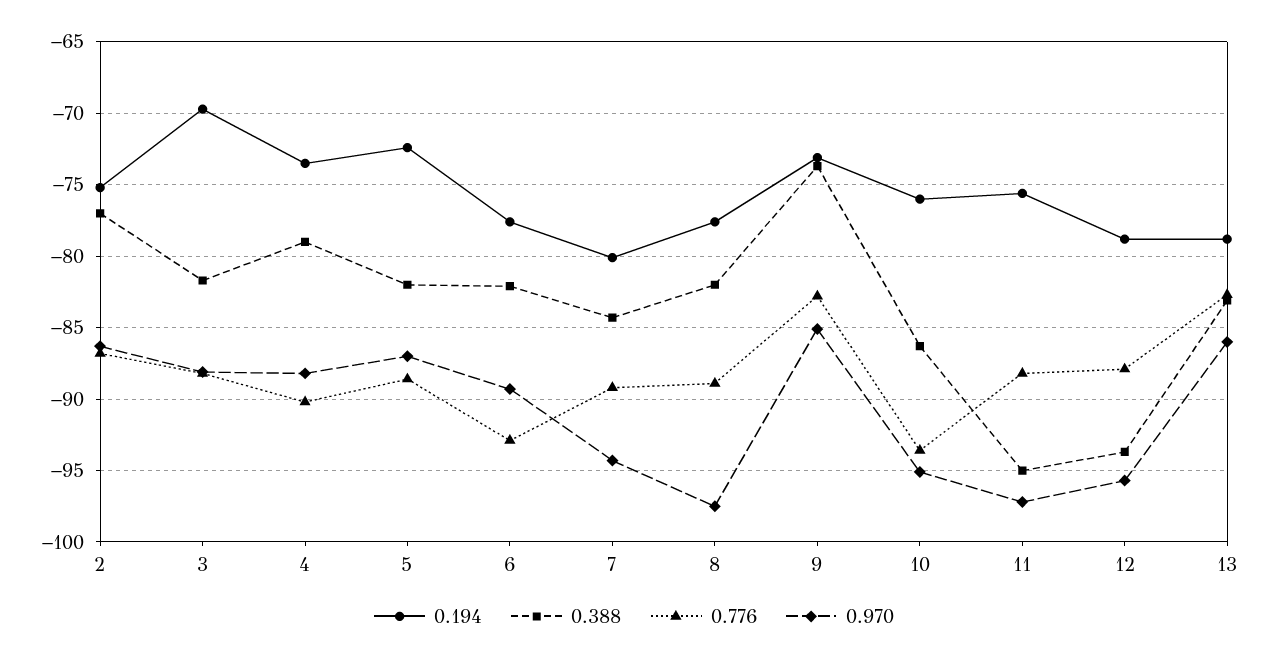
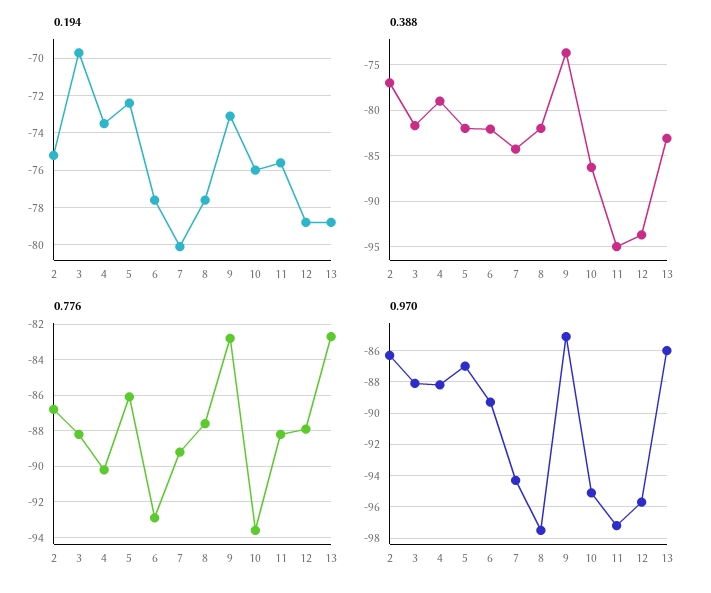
  {
    "0.194": {
      "2": -75,
      "3": -69.5,
      "4": -73.5,
      "5": -72.5,
      "6": -77.5,
      "7": -80,
      "8": -77.5,
      "9": -73,
      "10": -76,
      "11": -75.5,
      "12": -79,
      "13": -79
    },
    "0.388": {
      "2": -77,
      "3": -81.5,
      "4": -79,
      "5": -82,
      "6": -82,
      "7": -84.5,
      "8": -82,
      "9": -73.5,
      "10": -86.5,
      "11": -95,
      "12": -93.5,
      "13": -83
    },
    "0.776": {
      "2": -87,
      "3": -88,
      "4": -90,
-     "5": -88.5,
+     "5": -86,
      "6": -93,
      "7": -89,
-     "8": -89,
+     "8": -87.5,
      "9": -83,
      "10": -93.5,
      "11": -88,
      "12": -88,
      "13": -82.5
    },
    "0.970": {
      "2": -86.5,
      "3": -88,
      "4": -88,
      "5": -87,
      "6": -89.5,
      "7": -94.5,
      "8": -97.5,
      "9": -85,
      "10": -95,
      "11": -97,
      "12": -95.5,
      "13": -86
    }
  }

